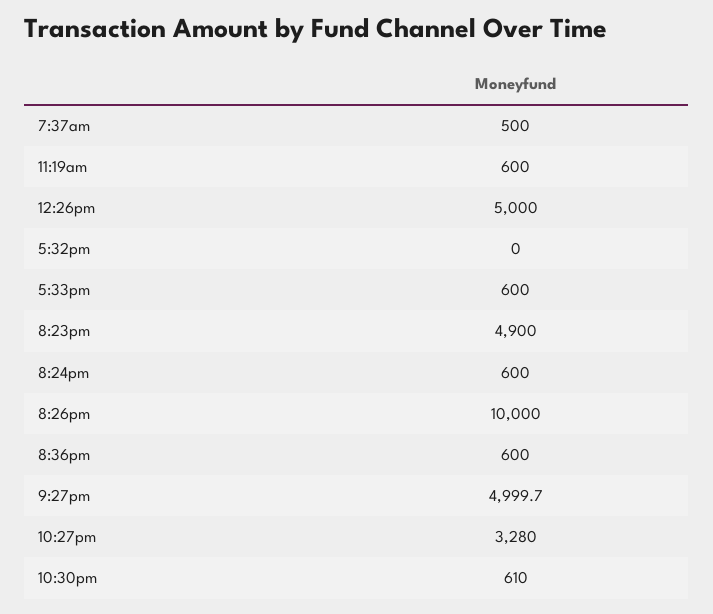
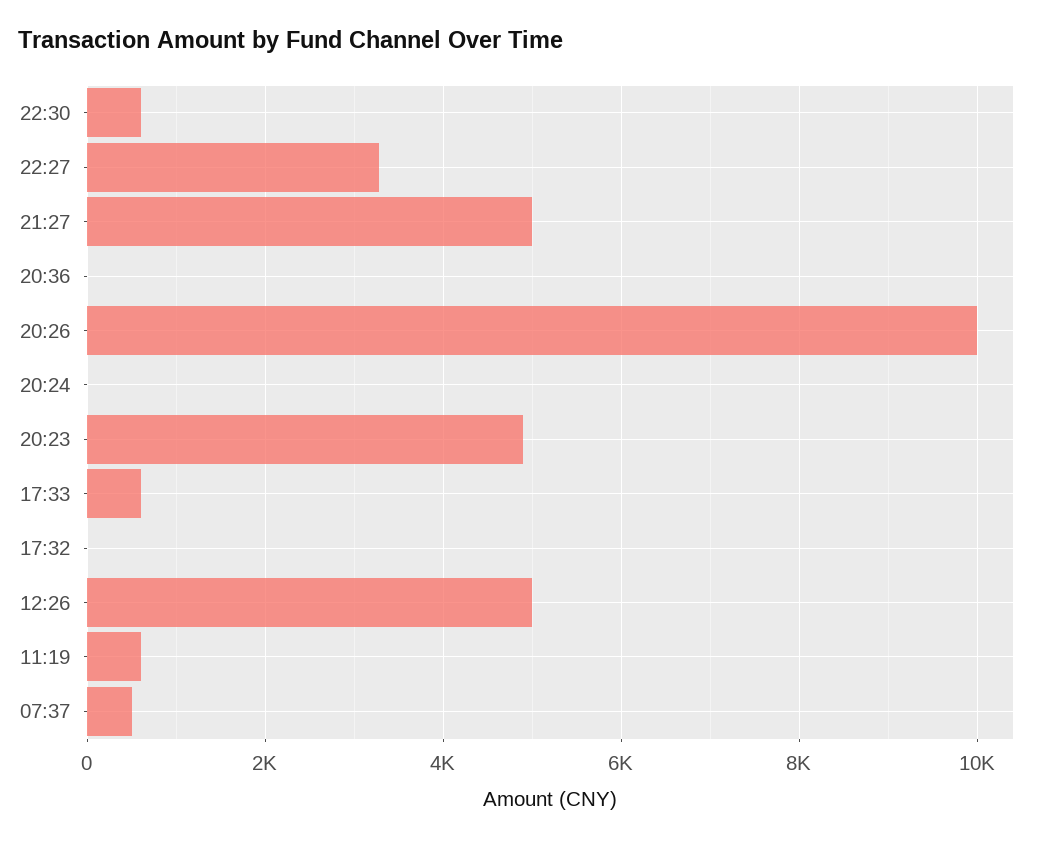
  {
    "7:37am": 500,
    "11:19am": 600,
    "12:26pm": 5000,
    "5:32pm": 0,
    "5:33pm": 600,
    "8:23pm": 4900,
-   "8:24pm": 600,
+   "8:24pm": 0,
    "8:26pm": 10000,
-   "8:36pm": 600,
+   "8:36pm": 0,
    "9:27pm": 4999.7,
    "10:27pm": 3280,
    "10:30pm": 610
  }

